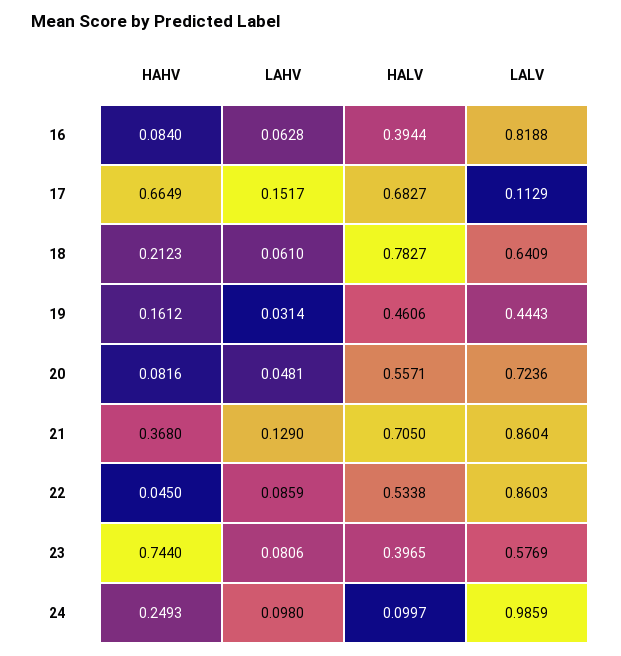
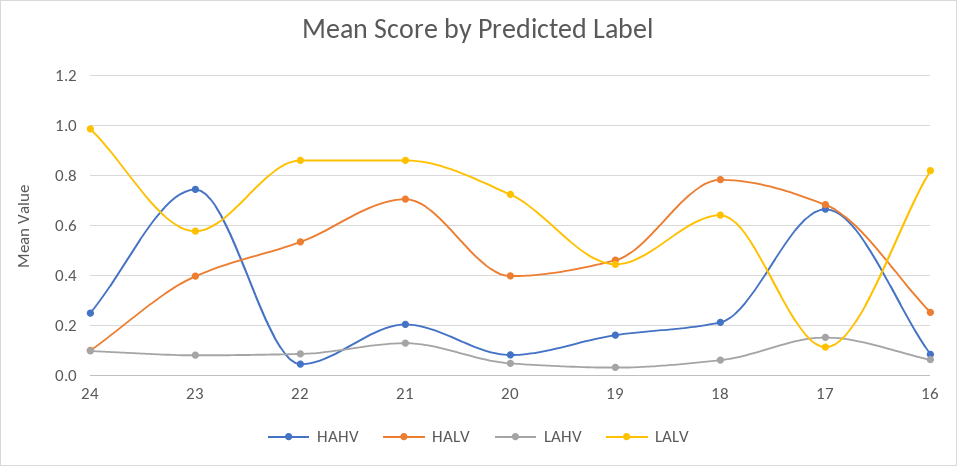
  {
    "HAHV": {
      "16": 0.084,
      "17": 0.6649,
      "18": 0.2123,
      "19": 0.1612,
      "20": 0.0816,
-     "21": 0.368,
+     "21": 0.2,
      "22": 0.045,
      "23": 0.744,
      "24": 0.2493
    },
    "LAHV": {
      "16": 0.0628,
      "17": 0.1517,
      "18": 0.061,
      "19": 0.0314,
      "20": 0.0481,
      "21": 0.129,
      "22": 0.0859,
      "23": 0.0806,
      "24": 0.098
    },
    "HALV": {
-     "16": 0.3944,
+     "16": 0.25,
      "17": 0.6827,
      "18": 0.7827,
      "19": 0.4606,
-     "20": 0.5571,
+     "20": 0.4,
      "21": 0.705,
      "22": 0.5338,
      "23": 0.3965,
      "24": 0.0997
    },
    "LALV": {
      "16": 0.8188,
      "17": 0.1129,
      "18": 0.6409,
      "19": 0.4443,
      "20": 0.7236,
      "21": 0.8604,
      "22": 0.8603,
      "23": 0.5769,
      "24": 0.9859
    }
  }

